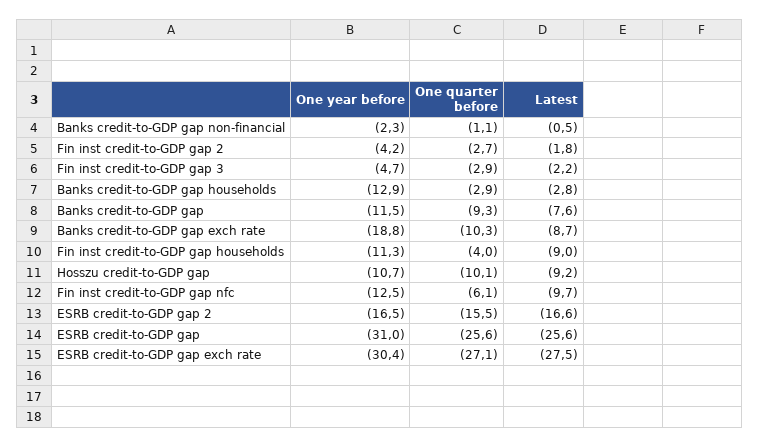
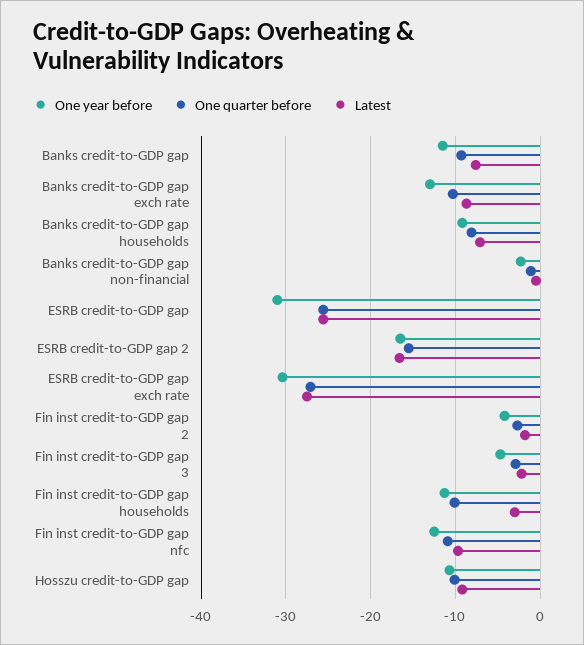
  {
    "One year before": {
      "Banks credit-to-GDP gap non-financial": -2.3,
      "Fin inst credit-to-GDP gap 2": -4.2,
      "Fin inst credit-to-GDP gap 3": -4.7,
-     "Banks credit-to-GDP gap households": -12.9,
+     "Banks credit-to-GDP gap households": -9,
      "Banks credit-to-GDP gap": -11.5,
-     "Banks credit-to-GDP gap exch rate": -18.8,
+     "Banks credit-to-GDP gap exch rate": -13,
      "Fin inst credit-to-GDP gap households": -11.3,
      "Hosszu credit-to-GDP gap": -10.7,
      "Fin inst credit-to-GDP gap nfc": -12.5,
      "ESRB credit-to-GDP gap 2": -16.5,
      "ESRB credit-to-GDP gap": -31,
      "ESRB credit-to-GDP gap exch rate": -30.4
    },
    "One quarter before": {
      "Banks credit-to-GDP gap non-financial": -1.1,
      "Fin inst credit-to-GDP gap 2": -2.7,
      "Fin inst credit-to-GDP gap 3": -2.9,
-     "Banks credit-to-GDP gap households": -2.9,
+     "Banks credit-to-GDP gap households": -8,
      "Banks credit-to-GDP gap": -9.3,
      "Banks credit-to-GDP gap exch rate": -10.3,
-     "Fin inst credit-to-GDP gap households": -4,
+     "Fin inst credit-to-GDP gap households": -10,
      "Hosszu credit-to-GDP gap": -10.1,
-     "Fin inst credit-to-GDP gap nfc": -6.1,
+     "Fin inst credit-to-GDP gap nfc": -11,
      "ESRB credit-to-GDP gap 2": -15.5,
      "ESRB credit-to-GDP gap": -25.6,
      "ESRB credit-to-GDP gap exch rate": -27.1
    },
    "Latest": {
      "Banks credit-to-GDP gap non-financial": -0.5,
      "Fin inst credit-to-GDP gap 2": -1.8,
      "Fin inst credit-to-GDP gap 3": -2.2,
-     "Banks credit-to-GDP gap households": -2.8,
+     "Banks credit-to-GDP gap households": -7,
      "Banks credit-to-GDP gap": -7.6,
      "Banks credit-to-GDP gap exch rate": -8.7,
-     "Fin inst credit-to-GDP gap households": -9,
+     "Fin inst credit-to-GDP gap households": -3,
      "Hosszu credit-to-GDP gap": -9.2,
      "Fin inst credit-to-GDP gap nfc": -9.7,
      "ESRB credit-to-GDP gap 2": -16.6,
      "ESRB credit-to-GDP gap": -25.6,
      "ESRB credit-to-GDP gap exch rate": -27.5
    }
  }

